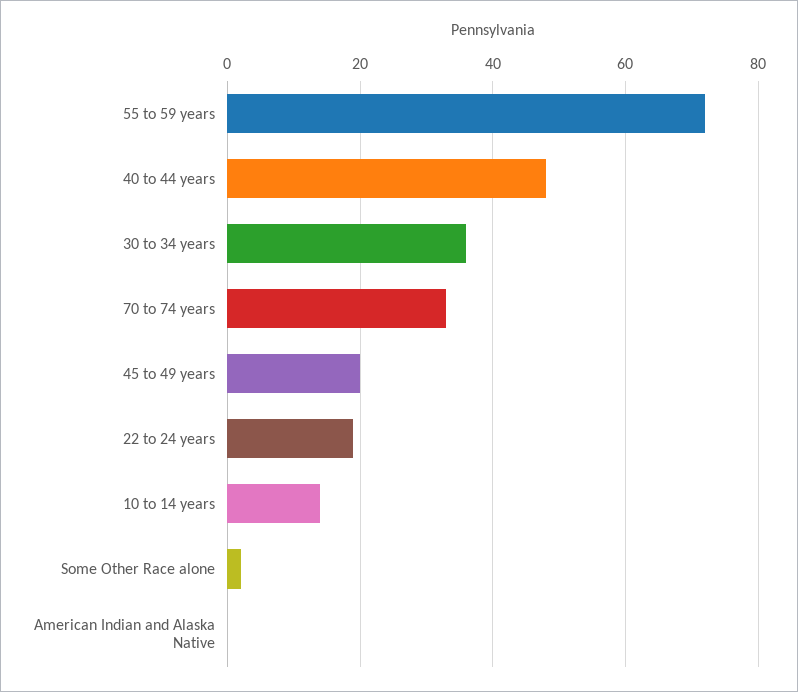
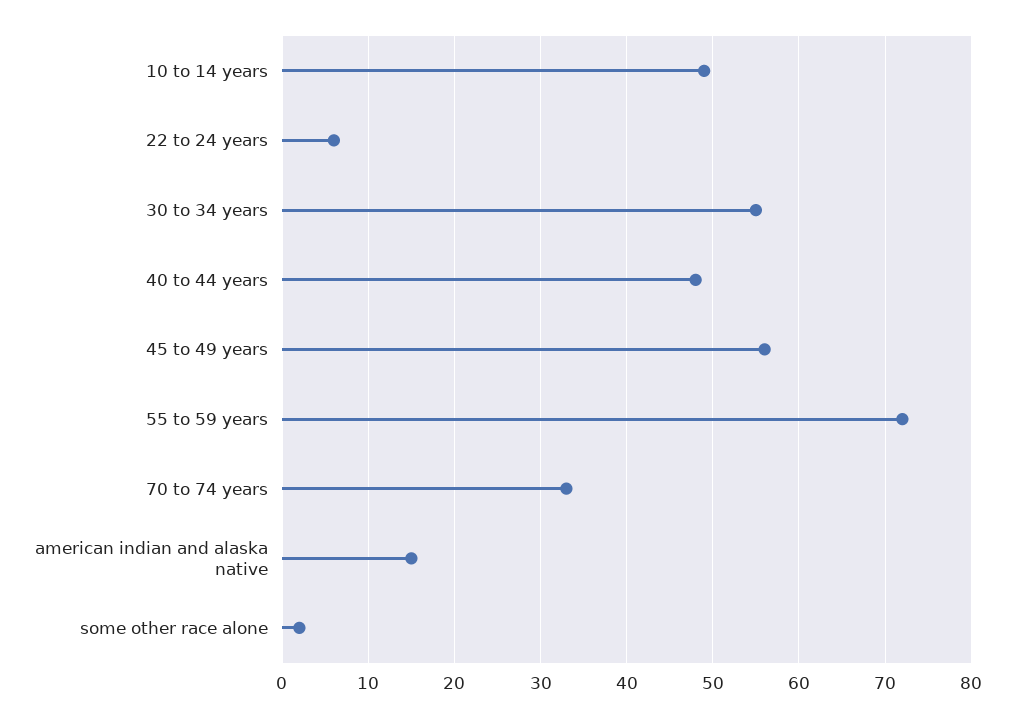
  {
    "55 to 59 years": 72,
    "40 to 44 years": 48,
-   "30 to 34 years": 35,
+   "30 to 34 years": 55,
    "70 to 74 years": 33,
-   "45 to 49 years": 20,
+   "45 to 49 years": 56,
-   "22 to 24 years": 20,
+   "22 to 24 years": 6,
-   "10 to 14 years": 15,
+   "10 to 14 years": 49,
    "Some Other Race alone": 2,
-   "American Indian and Alaska Native": 0
+   "American Indian and Alaska Native": 15
  }

